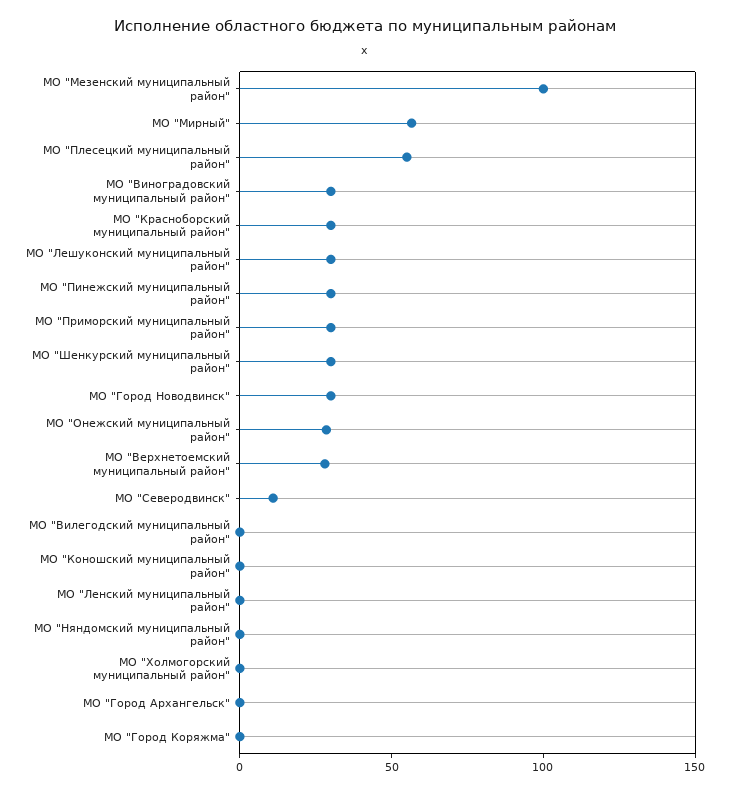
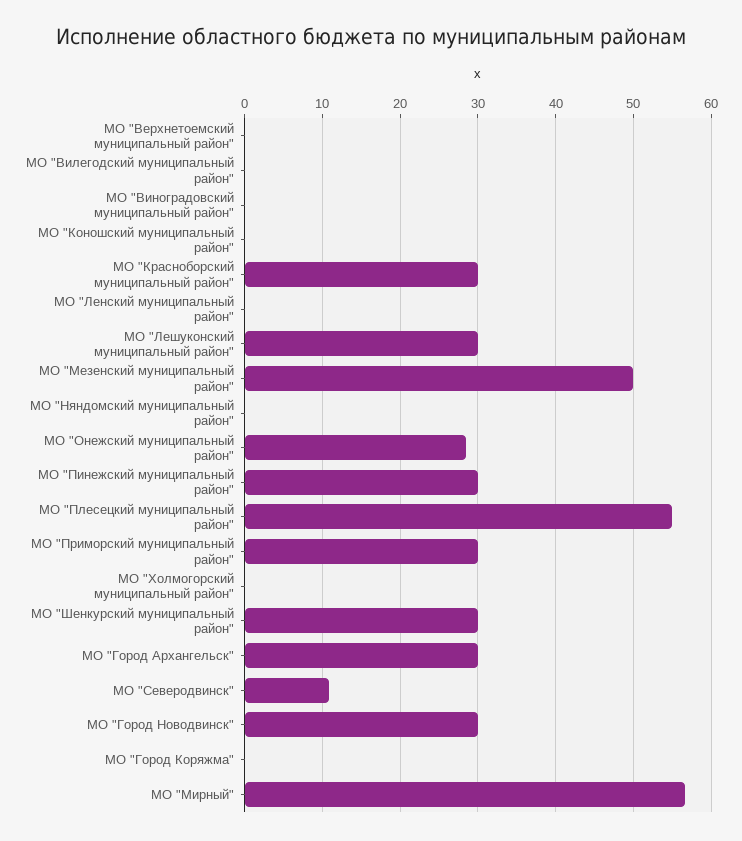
  {
-   "МО \"Мезенский муниципальный район\"": 100,
+   "МО \"Мезенский муниципальный район\"": 50,
    "МО \"Мирный\"": 57,
    "МО \"Плесецкий муниципальный район\"": 55,
-   "МО \"Виноградовский муниципальный район\"": 30,
+   "МО \"Виноградовский муниципальный район\"": 0,
    "МО \"Красноборский муниципальный район\"": 30,
    "МО \"Лешуконский муниципальный район\"": 30,
    "МО \"Пинежский муниципальный район\"": 30,
    "МО \"Приморский муниципальный район\"": 30,
    "МО \"Шенкурский муниципальный район\"": 30,
    "МО \"Город Новодвинск\"": 30,
    "МО \"Онежский муниципальный район\"": 29,
-   "МО \"Верхнетоемский муниципальный район\"": 30,
+   "МО \"Верхнетоемский муниципальный район\"": 0,
    "МО \"Северодвинск\"": 11,
    "МО \"Вилегодский муниципальный район\"": 0,
    "МО \"Коношский муниципальный район\"": 0,
    "МО \"Ленский муниципальный район\"": 0,
    "МО \"Няндомский муниципальный район\"": 0,
    "МО \"Холмогорский муниципальный район\"": 0,
-   "МО \"Город Архангельск\"": 0,
+   "МО \"Город Архангельск\"": 30,
    "МО \"Город Коряжма\"": 0
  }

